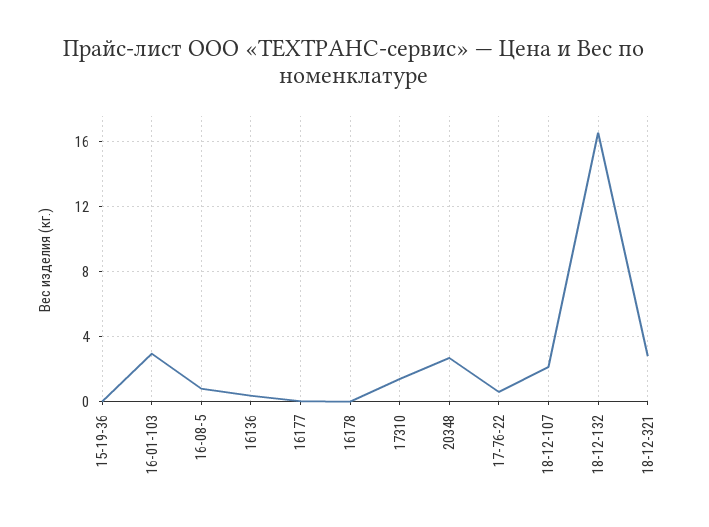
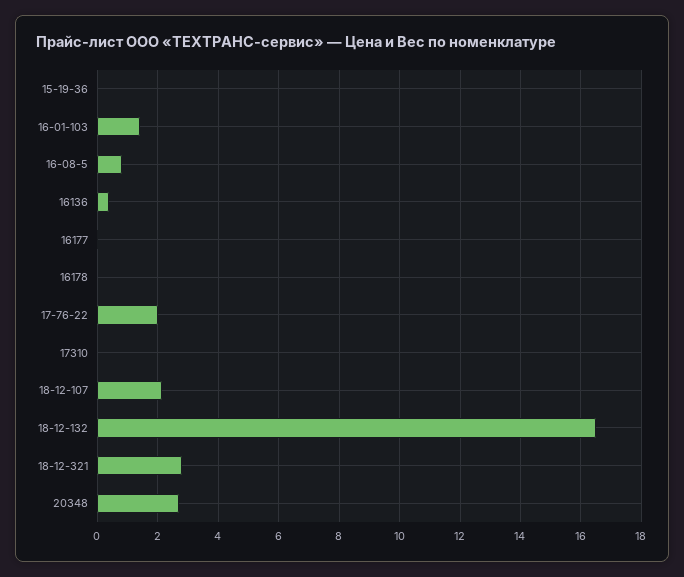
  {
    "15-19-36": 0,
-   "16-01-103": 3,
+   "16-01-103": 1.4,
    "16-08-5": 0.8,
    "16136": 0.4,
    "16177": 0,
    "16178": 0,
-   "17310": 1.5,
+   "17310": 0,
    "20348": 2.8,
-   "17-76-22": 0.5,
+   "17-76-22": 2,
    "18-12-107": 2.2,
    "18-12-132": 16.6,
    "18-12-321": 2.8
  }

